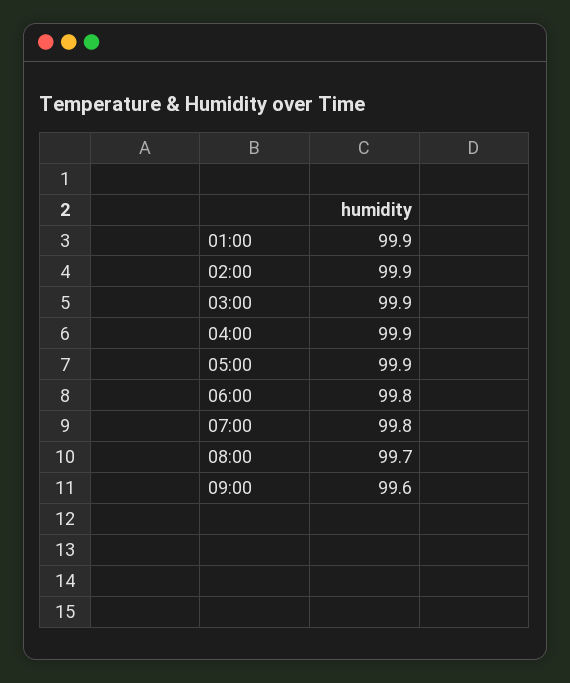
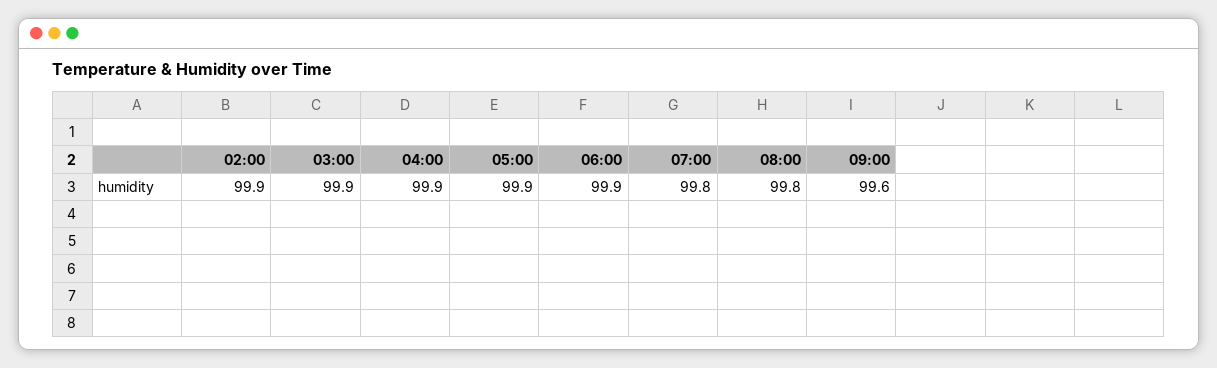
  {
-   "01:00": 99.9,
    "02:00": 99.9,
    "03:00": 99.9,
    "04:00": 99.9,
    "05:00": 99.9,
-   "06:00": 99.8,
+   "06:00": 99.9,
    "07:00": 99.8,
-   "08:00": 99.7,
+   "08:00": 99.8,
    "09:00": 99.6
  }

